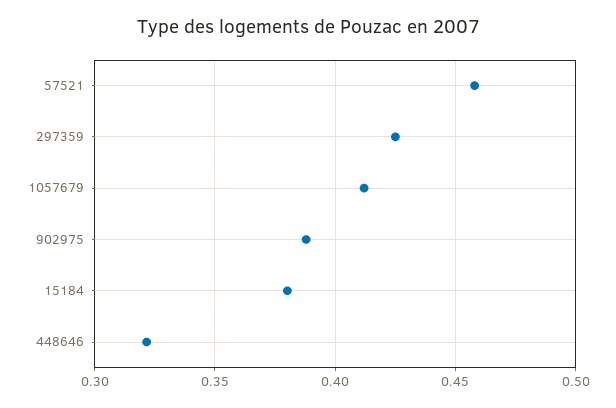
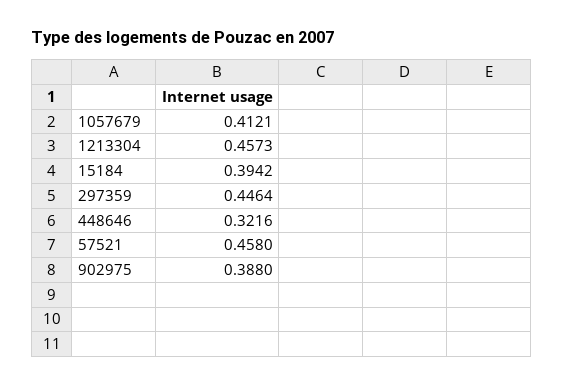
  {
    "57521": 0.458,
-   "297359": 0.425,
+   "297359": 0.4464,
    "1057679": 0.4121,
    "902975": 0.388,
-   "15184": 0.38,
+   "15184": 0.3942,
-   "448646": 0.3216
+   "448646": 0.3216,
+   "1213304": 0.4573
  }

